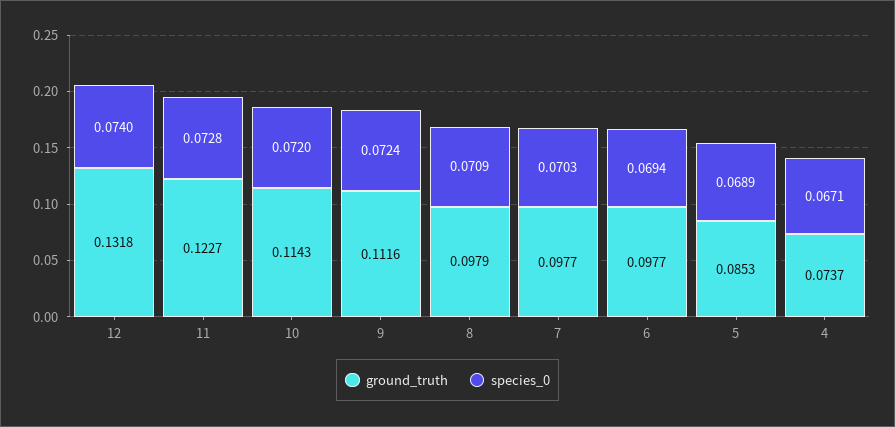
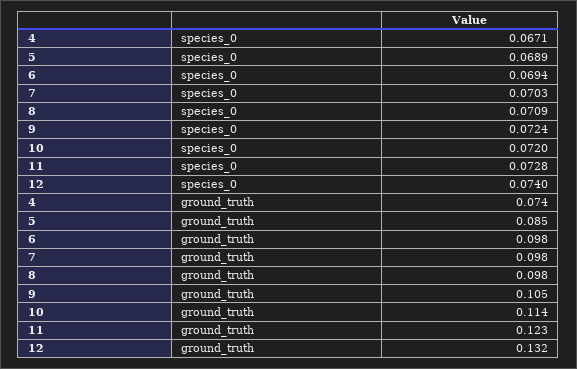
  {
    "ground_truth": {
      "12": 0.1318,
      "11": 0.1227,
      "10": 0.1143,
-     "9": 0.1116,
+     "9": 0.105,
      "8": 0.0979,
      "7": 0.0977,
      "6": 0.0977,
      "5": 0.0853,
      "4": 0.0737
    },
    "species_0": {
      "12": 0.074,
      "11": 0.0728,
      "10": 0.072,
      "9": 0.0724,
      "8": 0.0709,
      "7": 0.0703,
      "6": 0.0694,
      "5": 0.0689,
      "4": 0.0671
    }
  }

